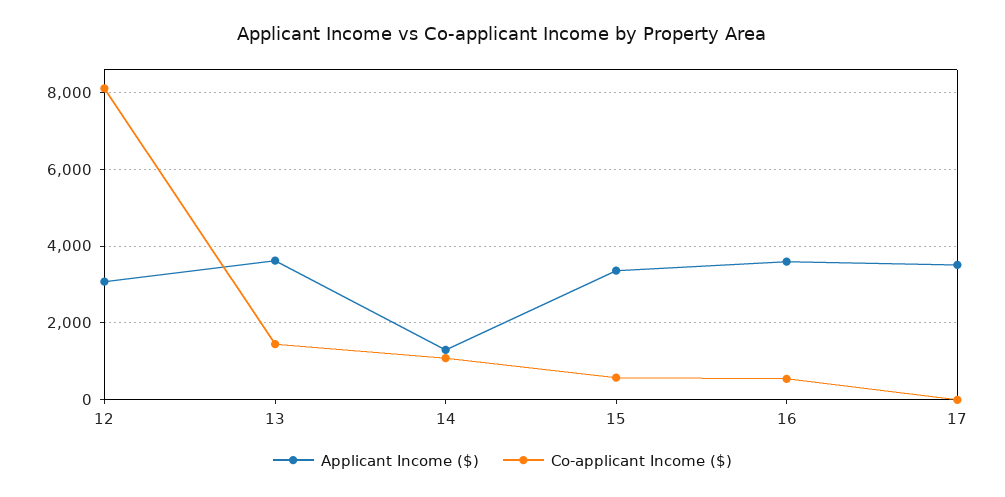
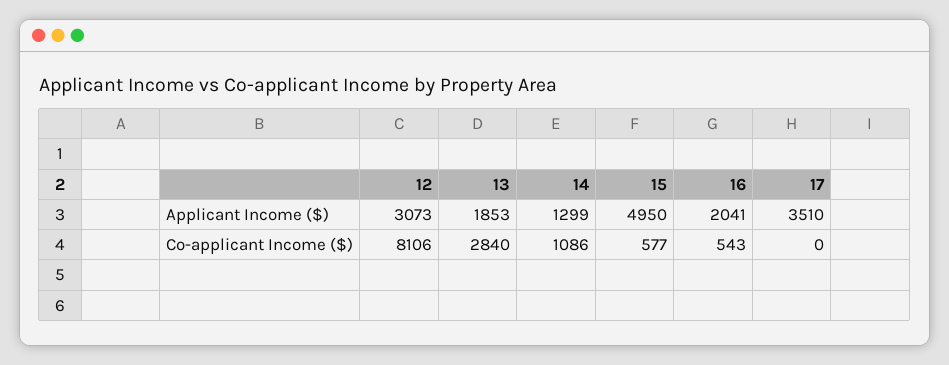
  {
    "Applicant Income ($)": {
      "12": 3073,
-     "13": 3600,
+     "13": 1853,
      "14": 1299,
-     "15": 3400,
+     "15": 4950,
-     "16": 3600,
+     "16": 2041,
      "17": 3510
    },
    "Co-applicant Income ($)": {
      "12": 8106,
-     "13": 1400,
+     "13": 2840,
      "14": 1086,
      "15": 577,
      "16": 543,
      "17": 0
    }
  }

